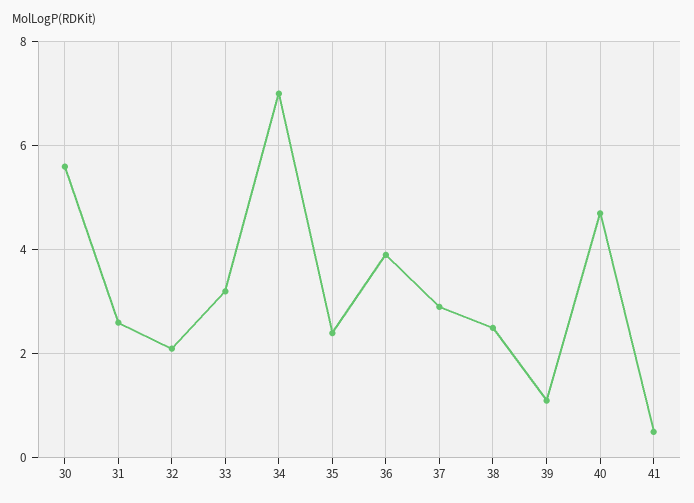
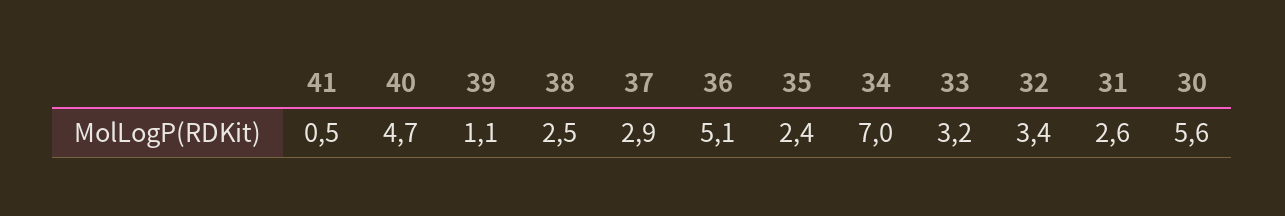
  {
    "30": 5.6,
    "31": 2.6,
-   "32": 2,
+   "32": 3.4,
    "33": 3.2,
    "34": 7,
    "35": 2.4,
-   "36": 4,
+   "36": 5.1,
    "37": 2.9,
    "38": 2.5,
    "39": 1.1,
    "40": 4.7,
    "41": 0.5
  }

